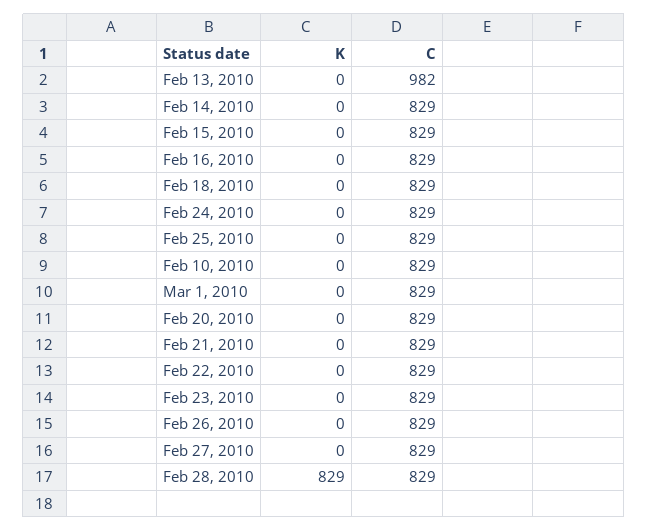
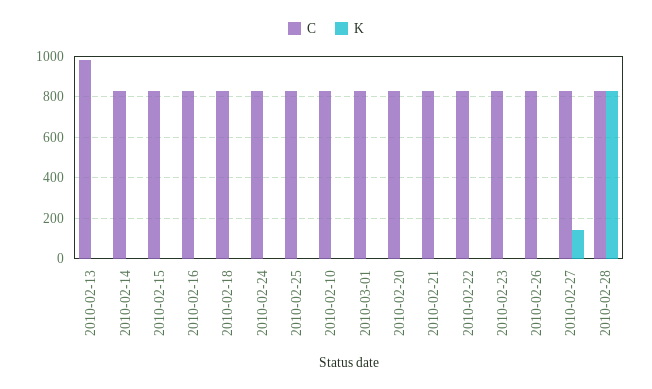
  {
    "K": {
      "Feb 13, 2010": 0,
      "Feb 14, 2010": 0,
      "Feb 15, 2010": 0,
      "Feb 16, 2010": 0,
      "Feb 18, 2010": 0,
      "Feb 24, 2010": 0,
      "Feb 25, 2010": 0,
      "Feb 10, 2010": 0,
      "Mar 1, 2010": 0,
      "Feb 20, 2010": 0,
      "Feb 21, 2010": 0,
      "Feb 22, 2010": 0,
      "Feb 23, 2010": 0,
      "Feb 26, 2010": 0,
-     "Feb 27, 2010": 0,
+     "Feb 27, 2010": 150,
      "Feb 28, 2010": 829
    },
    "C": {
      "Feb 13, 2010": 982,
      "Feb 14, 2010": 829,
      "Feb 15, 2010": 829,
      "Feb 16, 2010": 829,
      "Feb 18, 2010": 829,
      "Feb 24, 2010": 829,
      "Feb 25, 2010": 829,
      "Feb 10, 2010": 829,
      "Mar 1, 2010": 829,
      "Feb 20, 2010": 829,
      "Feb 21, 2010": 829,
      "Feb 22, 2010": 829,
      "Feb 23, 2010": 829,
      "Feb 26, 2010": 829,
      "Feb 27, 2010": 829,
      "Feb 28, 2010": 829
    }
  }

